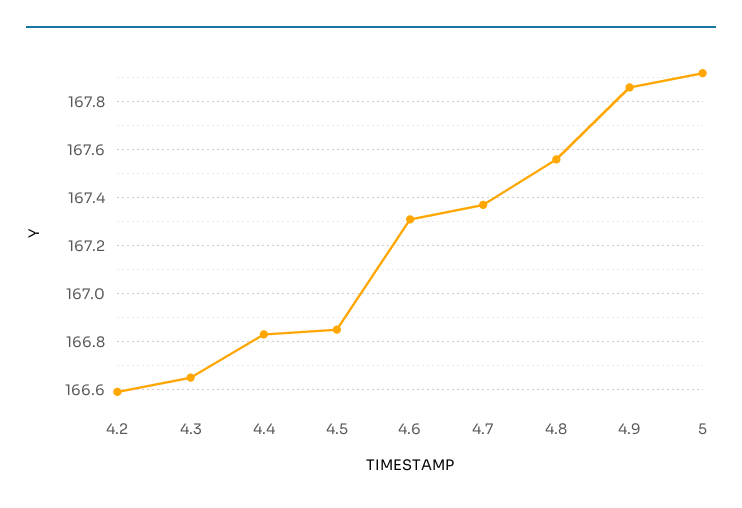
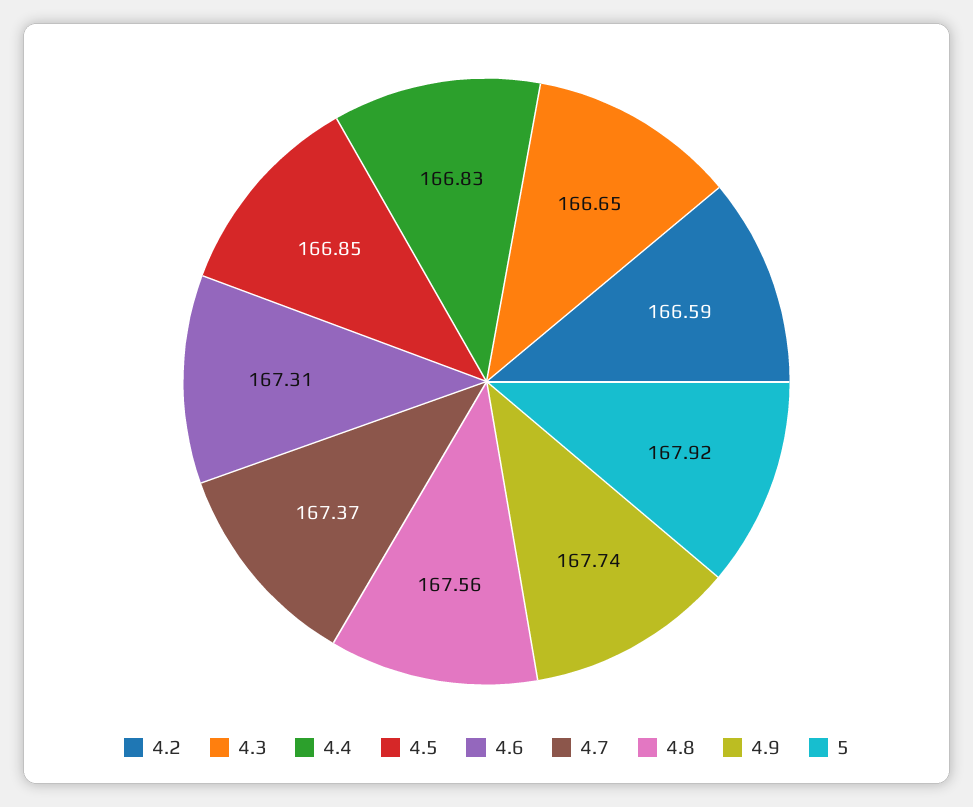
  {
    "4.2": 166.59,
    "4.3": 166.65,
    "4.4": 166.83,
    "4.5": 166.85,
    "4.6": 167.31,
    "4.7": 167.37,
    "4.8": 167.56,
-   "4.9": 167.85,
+   "4.9": 167.74,
    "5": 167.92
  }

